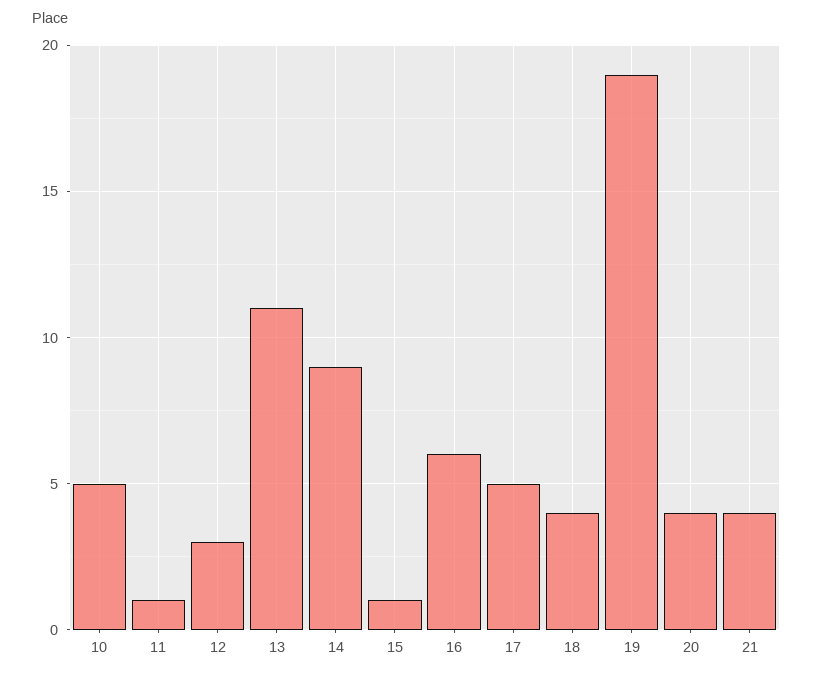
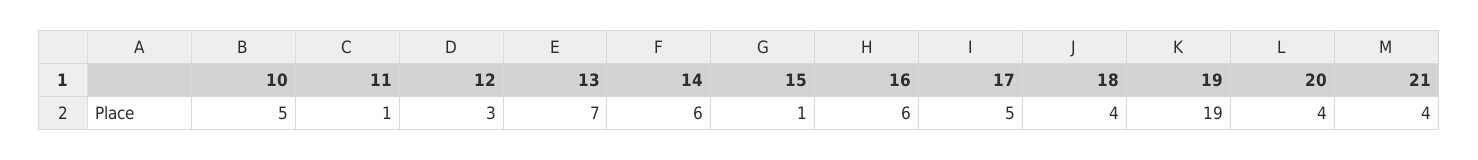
  {
    "10": 5,
    "11": 1,
    "12": 3,
-   "13": 11,
+   "13": 7,
-   "14": 9,
+   "14": 6,
    "15": 1,
    "16": 6,
    "17": 5,
    "18": 4,
    "19": 19,
    "20": 4,
    "21": 4
  }

